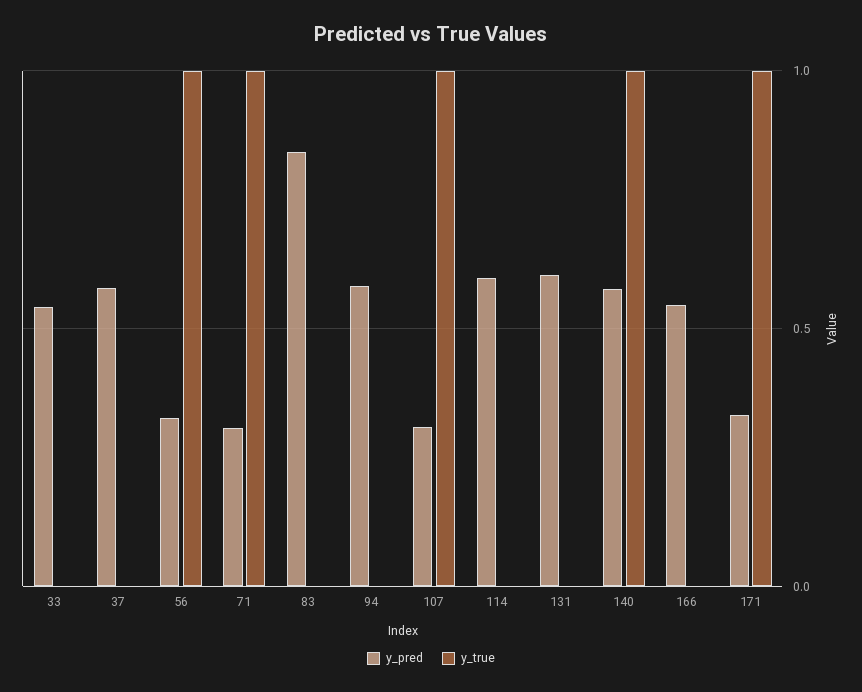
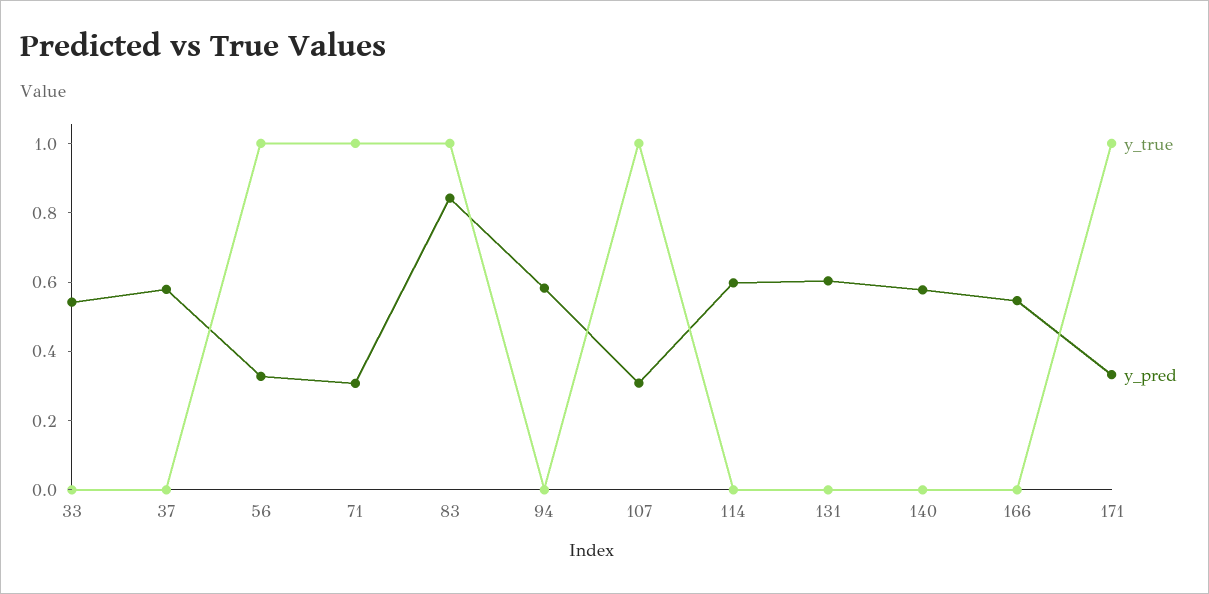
  {
    "y_pred": {
      "33": 0.55,
      "37": 0.6,
      "56": 0.35,
      "71": 0.3,
      "83": 0.85,
      "94": 0.6,
      "107": 0.3,
      "114": 0.6,
      "131": 0.6,
      "140": 0.6,
      "166": 0.55,
      "171": 0.35
    },
    "y_true": {
      "33": 0,
      "37": 0,
      "56": 1,
      "71": 1,
-     "83": 0,
+     "83": 1,
      "94": 0,
      "107": 1,
      "114": 0,
      "131": 0,
-     "140": 1,
+     "140": 0,
      "166": 0,
      "171": 1
    }
  }

